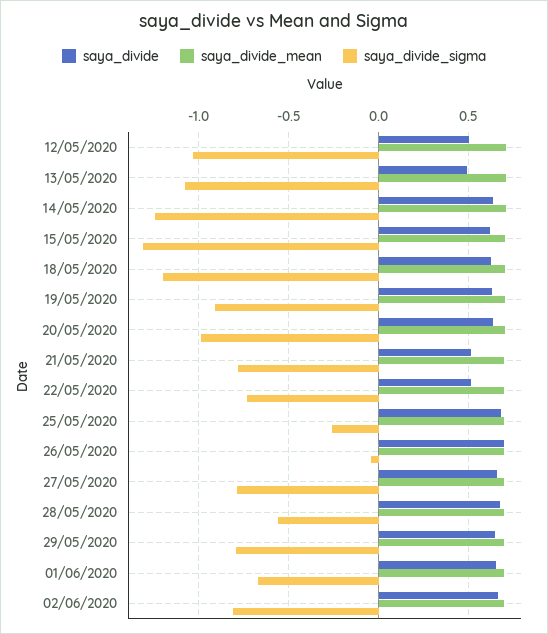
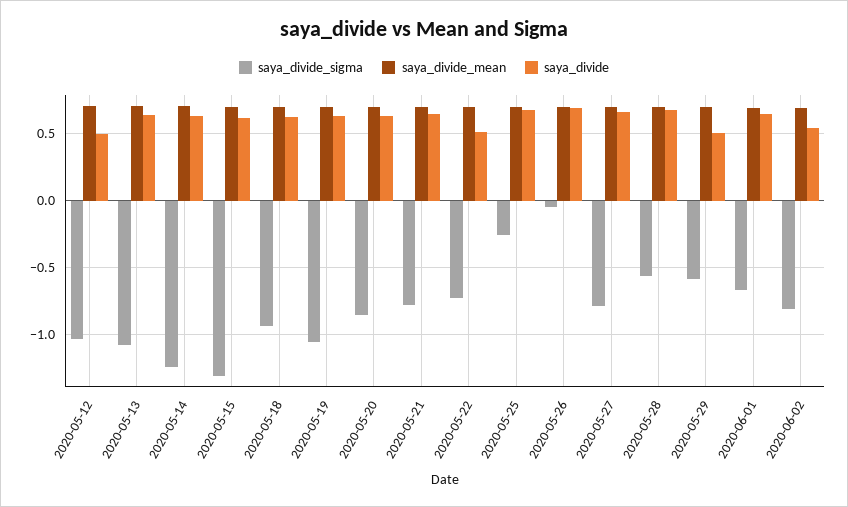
  {
    "saya_divide": {
      "12/05/2020": 0.5,
-     "13/05/2020": 0.5,
+     "13/05/2020": 0.65,
      "14/05/2020": 0.65,
      "15/05/2020": 0.6,
      "18/05/2020": 0.6,
      "19/05/2020": 0.65,
      "20/05/2020": 0.65,
-     "21/05/2020": 0.5,
+     "21/05/2020": 0.65,
      "22/05/2020": 0.5,
      "25/05/2020": 0.7,
      "26/05/2020": 0.7,
      "27/05/2020": 0.65,
      "28/05/2020": 0.65,
-     "29/05/2020": 0.65,
+     "29/05/2020": 0.5,
      "01/06/2020": 0.65,
-     "02/06/2020": 0.65
+     "02/06/2020": 0.55
    },
    "saya_divide_mean": {
      "12/05/2020": 0.7,
      "13/05/2020": 0.7,
      "14/05/2020": 0.7,
      "15/05/2020": 0.7,
      "18/05/2020": 0.7,
      "19/05/2020": 0.7,
      "20/05/2020": 0.7,
      "21/05/2020": 0.7,
      "22/05/2020": 0.7,
      "25/05/2020": 0.7,
      "26/05/2020": 0.7,
      "27/05/2020": 0.7,
      "28/05/2020": 0.7,
      "29/05/2020": 0.7,
      "01/06/2020": 0.7,
      "02/06/2020": 0.7
    },
    "saya_divide_sigma": {
      "12/05/2020": -1.05,
      "13/05/2020": -1.05,
      "14/05/2020": -1.25,
      "15/05/2020": -1.3,
-     "18/05/2020": -1.2,
+     "18/05/2020": -0.95,
-     "19/05/2020": -0.9,
+     "19/05/2020": -1.05,
-     "20/05/2020": -1,
+     "20/05/2020": -0.85,
      "21/05/2020": -0.8,
      "22/05/2020": -0.75,
      "25/05/2020": -0.25,
      "26/05/2020": -0.05,
      "27/05/2020": -0.8,
      "28/05/2020": -0.55,
-     "29/05/2020": -0.8,
+     "29/05/2020": -0.6,
      "01/06/2020": -0.65,
      "02/06/2020": -0.8
    }
  }

